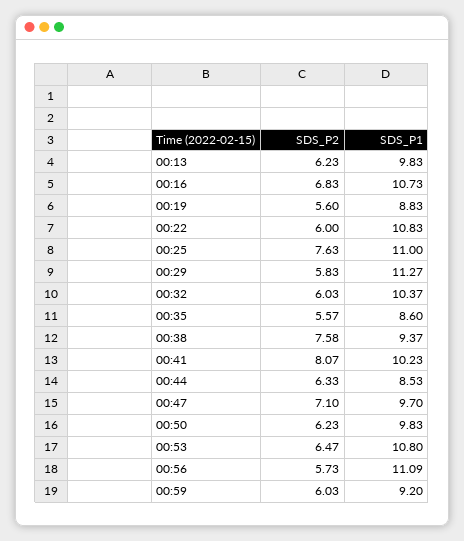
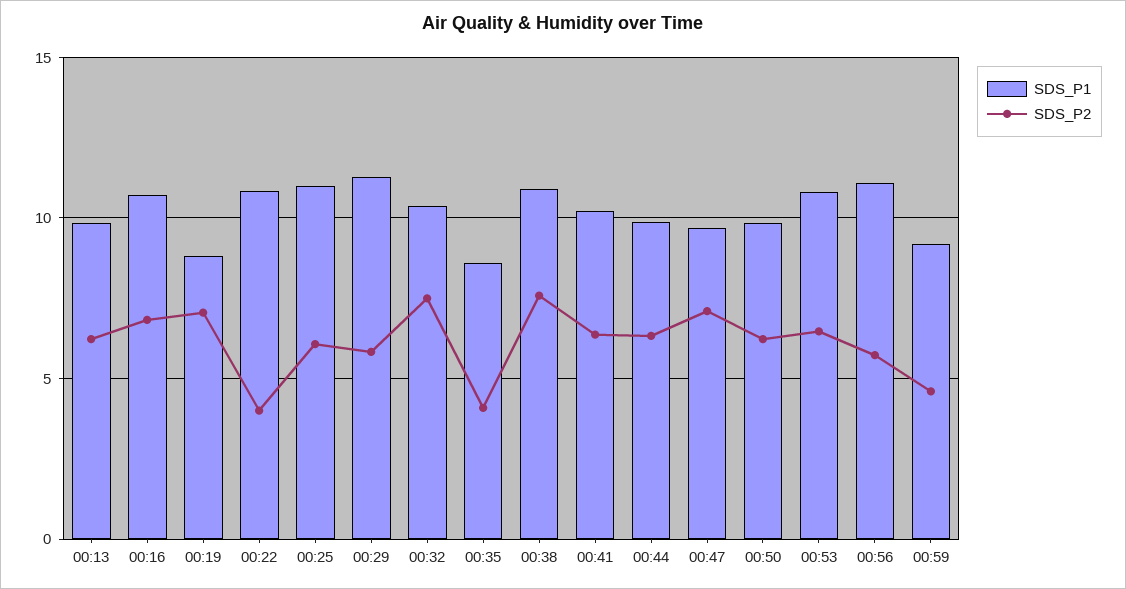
  {
    "SDS_P2": {
      "00:13": 6.23,
      "00:16": 6.83,
-     "00:19": 5.6,
+     "00:19": 7,
-     "00:22": 6,
+     "00:22": 4,
-     "00:25": 7.63,
+     "00:25": 6,
      "00:29": 5.83,
-     "00:32": 6.03,
+     "00:32": 7.5,
-     "00:35": 5.57,
+     "00:35": 4,
      "00:38": 7.58,
-     "00:41": 8.07,
+     "00:41": 6.5,
      "00:44": 6.33,
      "00:47": 7.1,
      "00:50": 6.23,
      "00:53": 6.47,
      "00:56": 5.73,
-     "00:59": 6.03
+     "00:59": 4.5
    },
    "SDS_P1": {
      "00:13": 9.83,
      "00:16": 10.73,
      "00:19": 8.83,
      "00:22": 10.83,
      "00:25": 11,
      "00:29": 11.27,
      "00:32": 10.37,
      "00:35": 8.6,
-     "00:38": 9.37,
+     "00:38": 11,
      "00:41": 10.23,
-     "00:44": 8.53,
+     "00:44": 10,
      "00:47": 9.7,
      "00:50": 9.83,
      "00:53": 10.8,
      "00:56": 11.09,
      "00:59": 9.2
    }
  }

